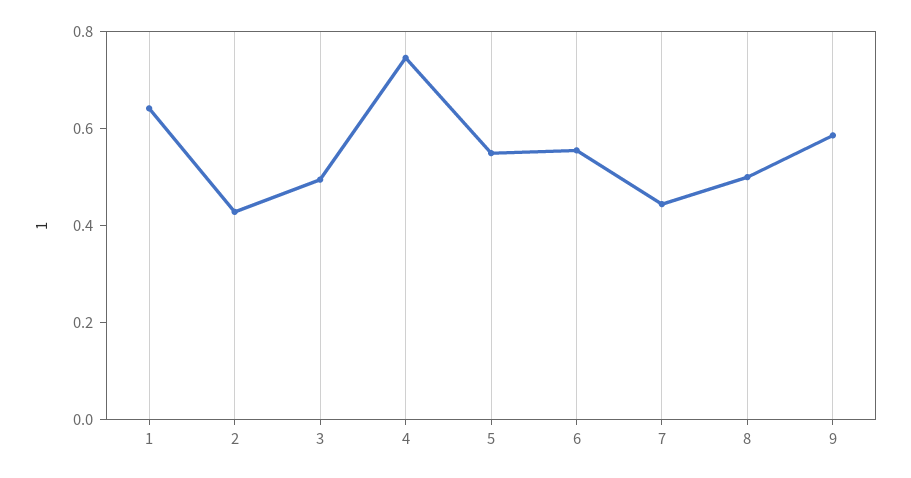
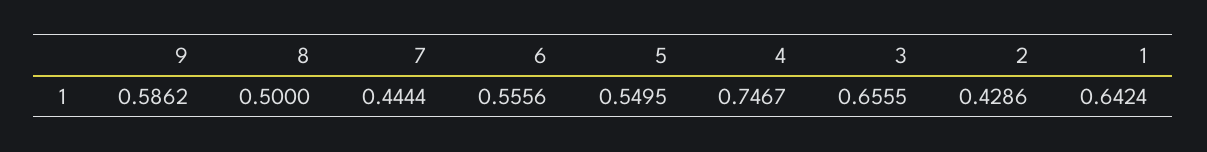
  {
    "1": 0.6424,
    "2": 0.4286,
-   "3": 0.5,
+   "3": 0.6555,
    "4": 0.7467,
    "5": 0.5495,
    "6": 0.5556,
    "7": 0.4444,
    "8": 0.5,
    "9": 0.5862
  }

